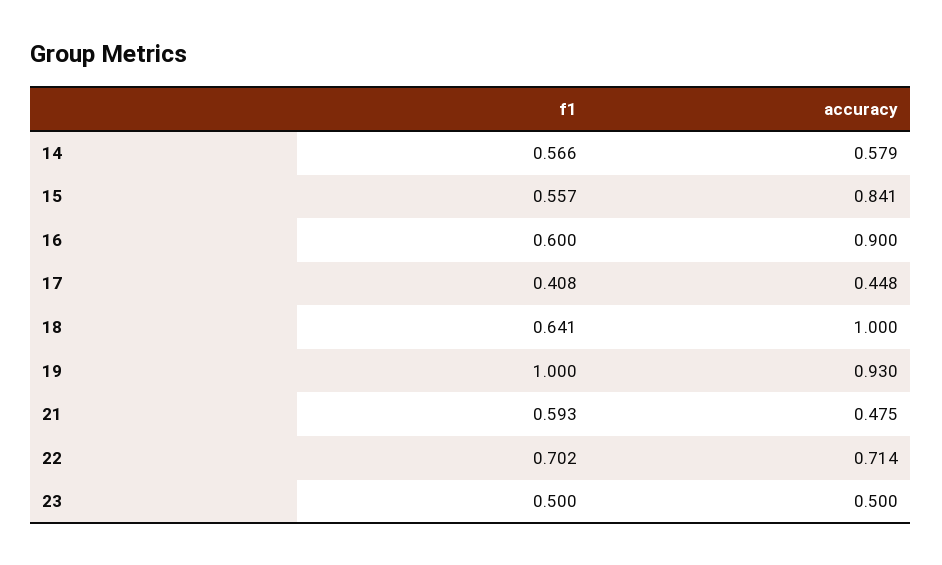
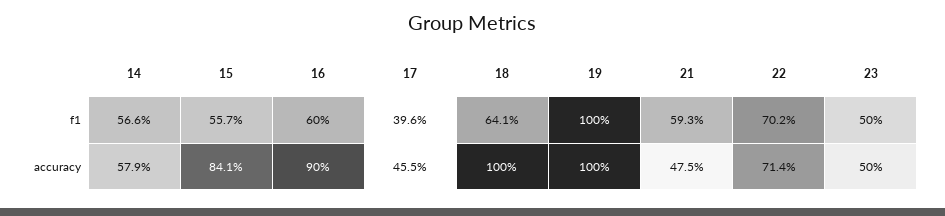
  {
    "f1": {
      "14": 0.566,
      "15": 0.557,
      "16": 0.6,
-     "17": 0.408,
+     "17": 0.396,
      "18": 0.641,
      "19": 1,
      "21": 0.593,
      "22": 0.702,
      "23": 0.5
    },
    "accuracy": {
      "14": 0.579,
      "15": 0.841,
      "16": 0.9,
-     "17": 0.448,
+     "17": 0.455,
      "18": 1,
-     "19": 0.93,
+     "19": 1,
      "21": 0.475,
      "22": 0.714,
      "23": 0.5
    }
  }

